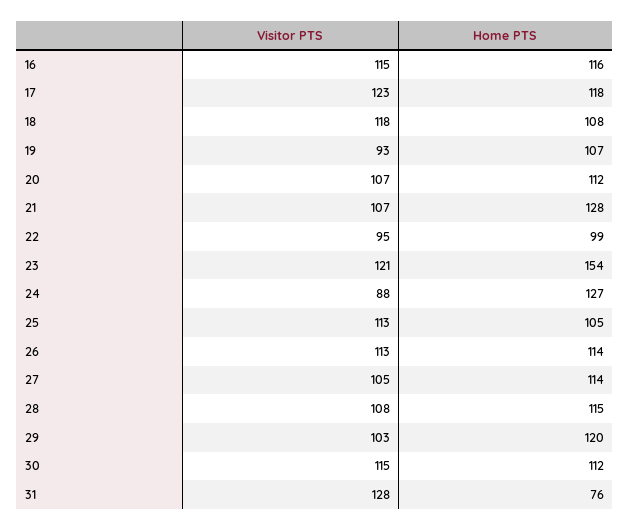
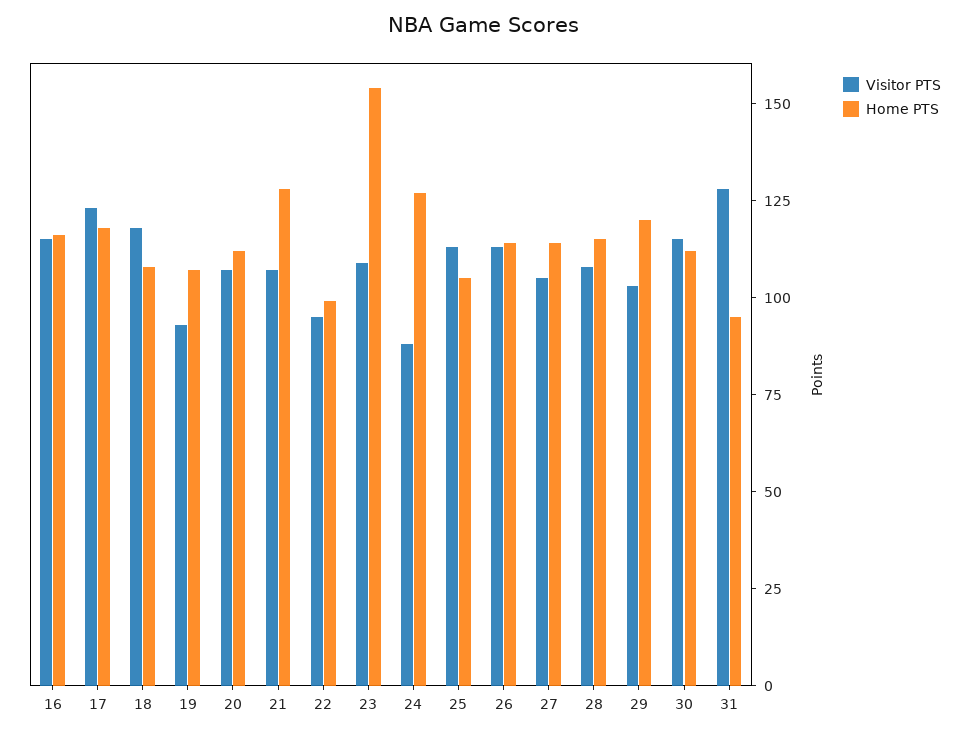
  {
    "Visitor PTS": {
      "16": 115,
      "17": 123,
      "18": 118,
      "19": 93,
      "20": 107,
      "21": 107,
      "22": 95,
-     "23": 121,
+     "23": 110,
      "24": 88,
      "25": 113,
      "26": 113,
      "27": 105,
      "28": 108,
      "29": 103,
      "30": 115,
      "31": 128
    },
    "Home PTS": {
      "16": 116,
      "17": 118,
      "18": 108,
      "19": 107,
      "20": 112,
      "21": 128,
      "22": 99,
      "23": 154,
      "24": 127,
      "25": 105,
      "26": 114,
      "27": 114,
      "28": 115,
      "29": 120,
      "30": 112,
-     "31": 76
+     "31": 95
    }
  }

